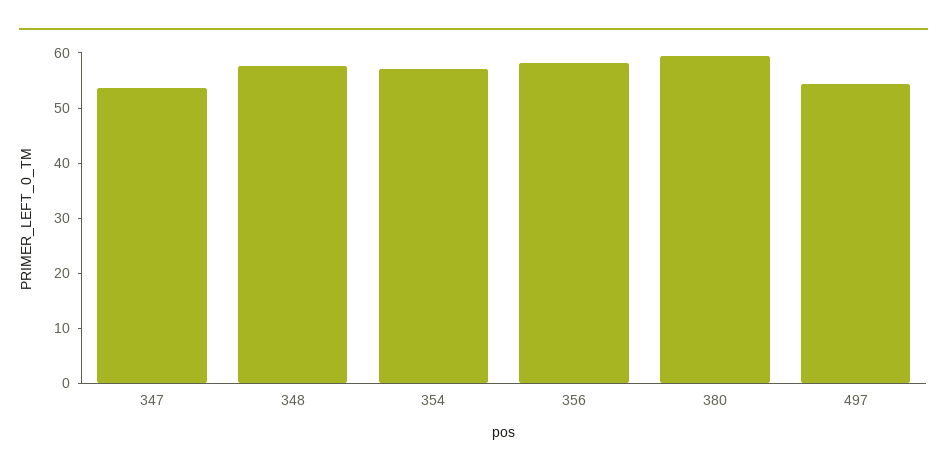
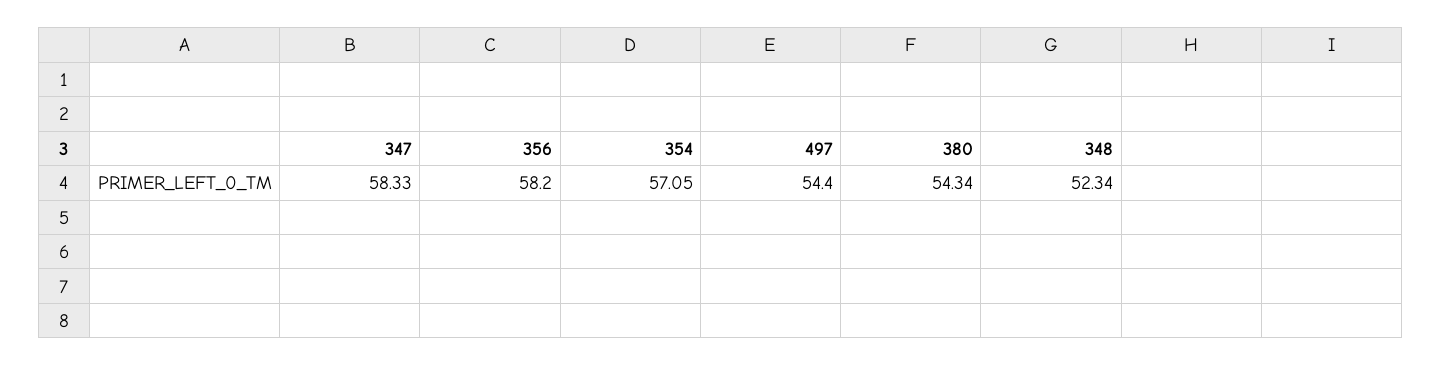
  {
-   "347": 54,
+   "347": 58.33,
-   "348": 58,
+   "348": 52.34,
    "354": 57.05,
    "356": 58.2,
-   "380": 60,
+   "380": 54.34,
    "497": 54.4
  }

